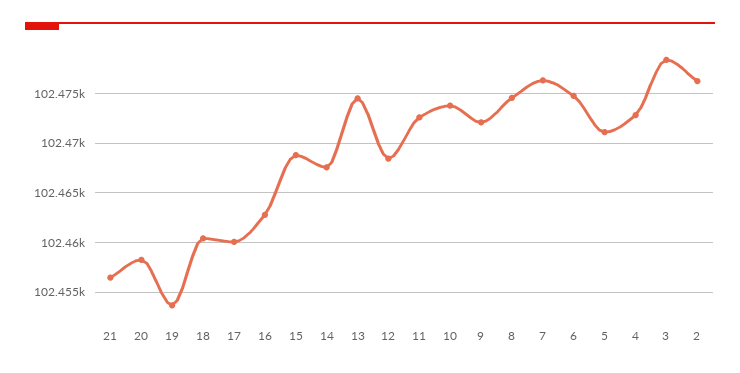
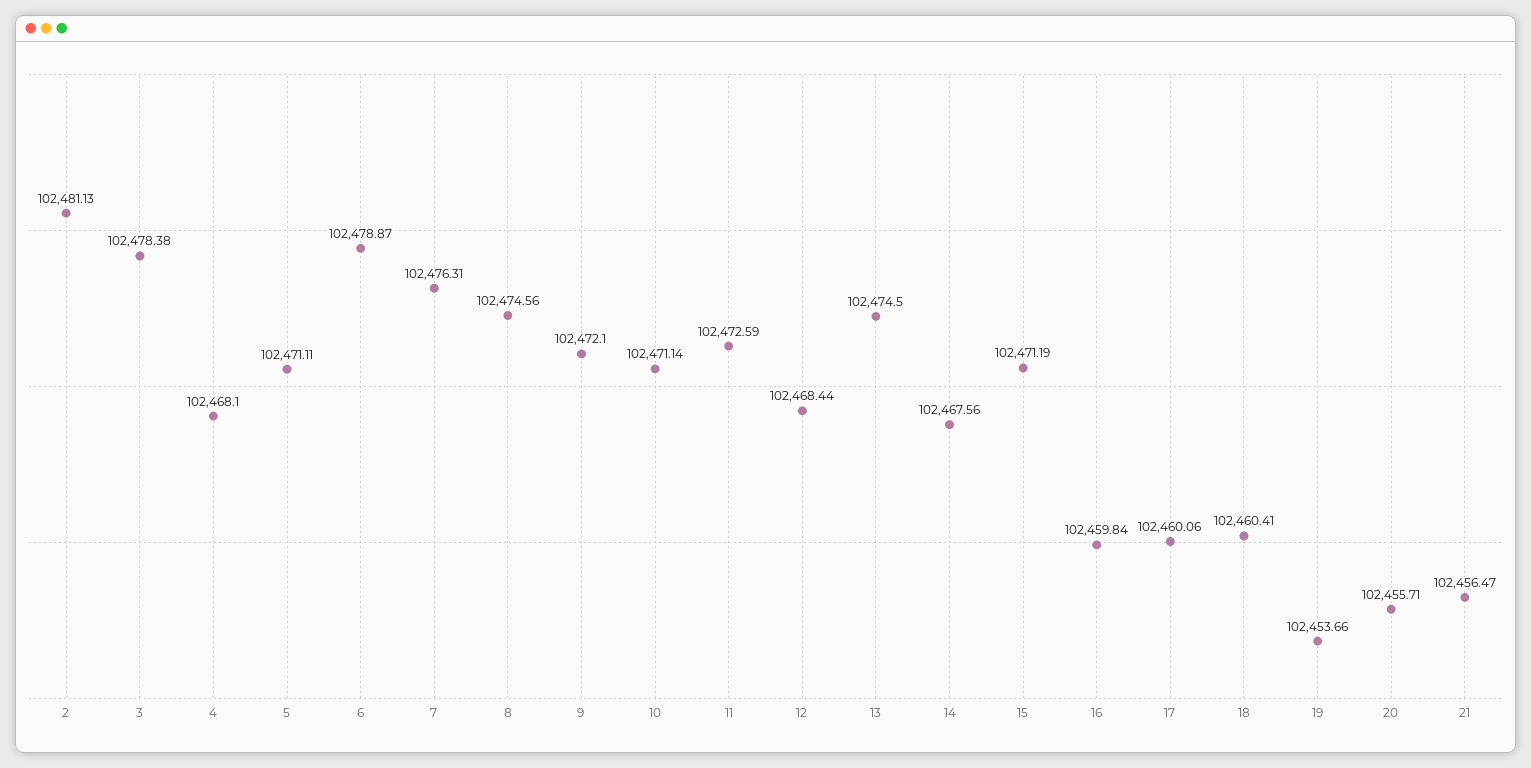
  {
    "21": 102456.47,
-   "20": 102458,
+   "20": 102455.71,
    "19": 102453.66,
    "18": 102460.41,
    "17": 102460.06,
-   "16": 102463,
+   "16": 102459.84,
-   "15": 102469,
+   "15": 102471.19,
    "14": 102467.56,
    "13": 102474.5,
    "12": 102468.44,
    "11": 102472.59,
-   "10": 102474,
+   "10": 102471.14,
    "9": 102472.1,
    "8": 102474.56,
    "7": 102476.31,
-   "6": 102475,
+   "6": 102478.87,
    "5": 102471.11,
-   "4": 102473,
+   "4": 102468.1,
    "3": 102478.38,
-   "2": 102476
+   "2": 102481.13
  }

